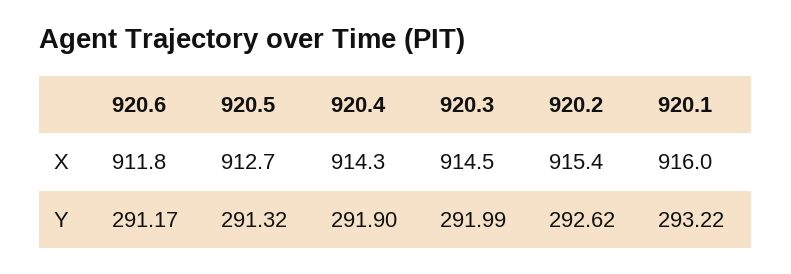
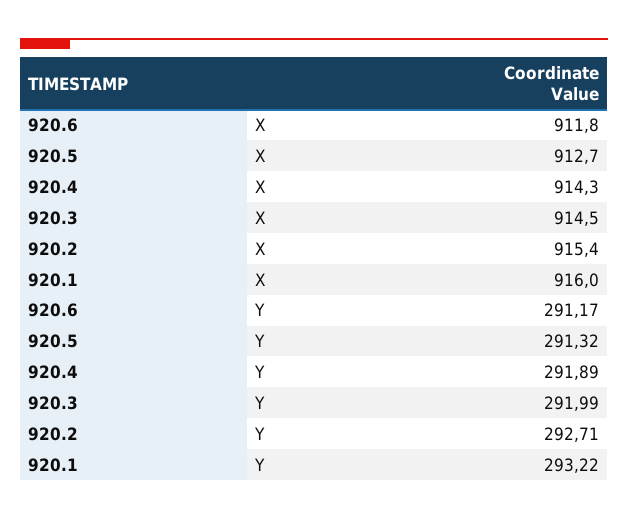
  {
    "920.6": {
      "X": 911.8,
      "Y": 291.17
    },
    "920.5": {
      "X": 912.7,
      "Y": 291.32
    },
    "920.4": {
      "X": 914.3,
-     "Y": 291.9
+     "Y": 291.89
    },
    "920.3": {
      "X": 914.5,
      "Y": 291.99
    },
    "920.2": {
      "X": 915.4,
-     "Y": 292.62
+     "Y": 292.71
    },
    "920.1": {
      "X": 916,
      "Y": 293.22
    }
  }

